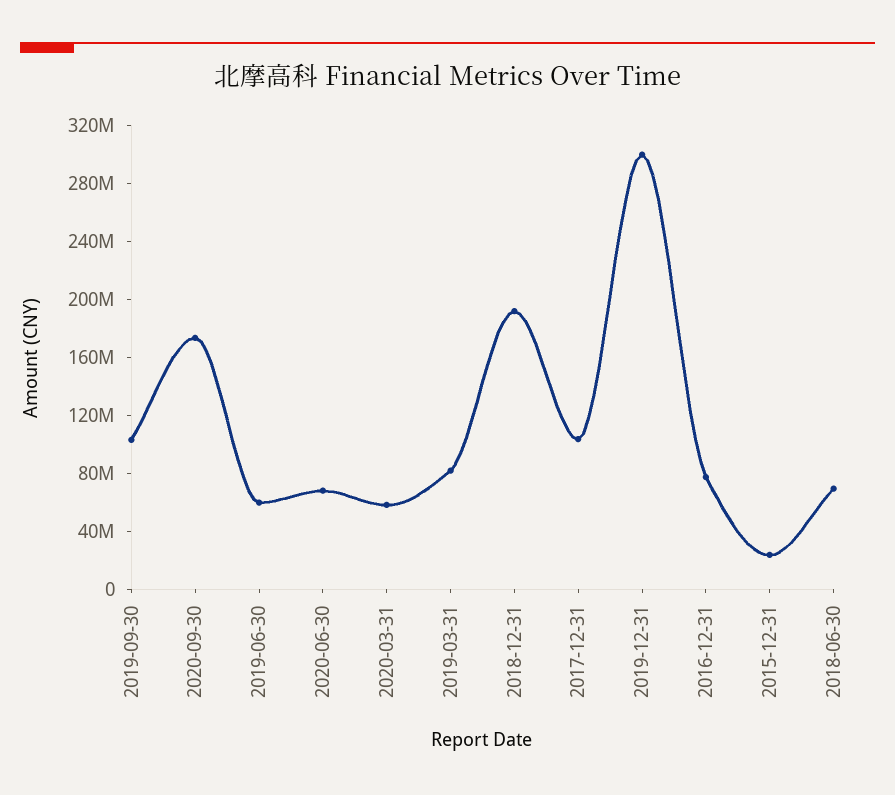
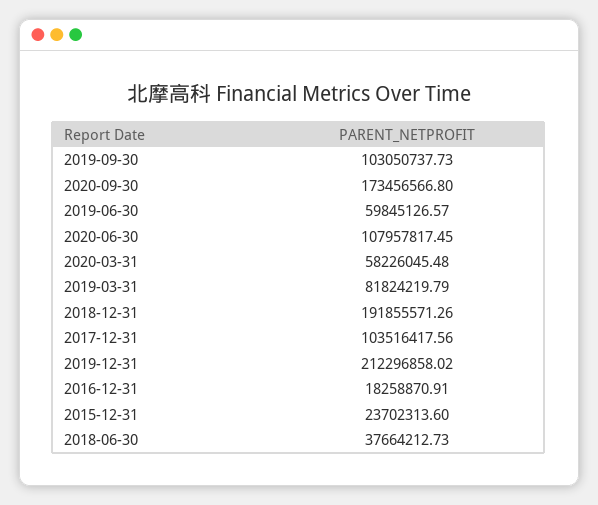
  {
    "2019-09-30": 103050737.73,
    "2020-09-30": 173456566.8,
    "2019-06-30": 59845126.57,
-   "2020-06-30": 70000000,
+   "2020-06-30": 107957817.45,
    "2020-03-31": 58226045.48,
    "2019-03-31": 81824219.79,
    "2018-12-31": 191855571.26,
    "2017-12-31": 103516417.56,
-   "2019-12-31": 300000000,
+   "2019-12-31": 212296858.02,
-   "2016-12-31": 80000000,
+   "2016-12-31": 18258870.91,
    "2015-12-31": 23702313.6,
-   "2018-06-30": 70000000
+   "2018-06-30": 37664212.73
  }

